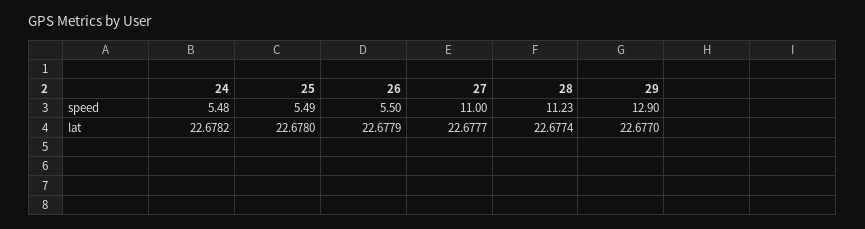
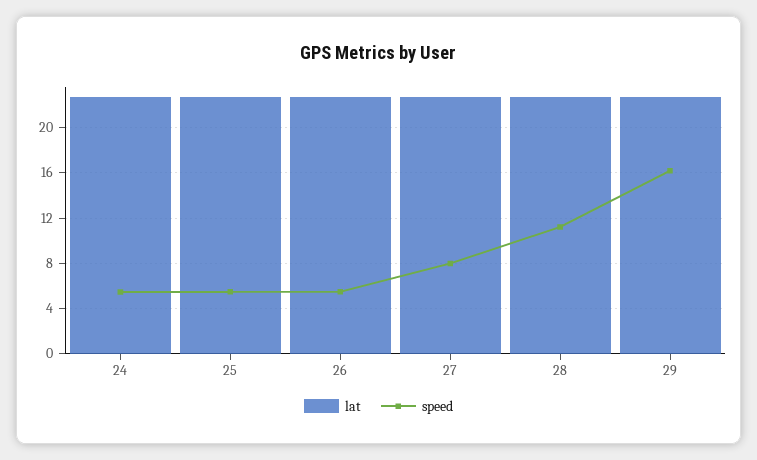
  {
    "speed": {
      "24": 5.48,
      "25": 5.49,
      "26": 5.5,
-     "27": 11,
+     "27": 8,
      "28": 11.23,
-     "29": 12.9
+     "29": 16
    },
    "lat": {
      "24": 22.6782,
      "25": 22.678,
      "26": 22.6779,
      "27": 22.6777,
      "28": 22.6774,
      "29": 22.677
    }
  }

